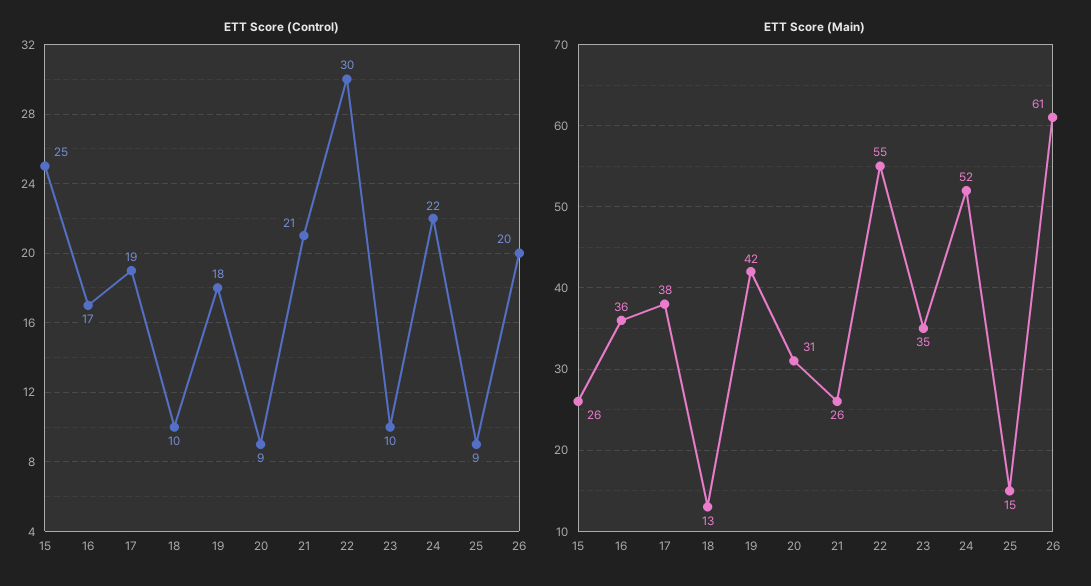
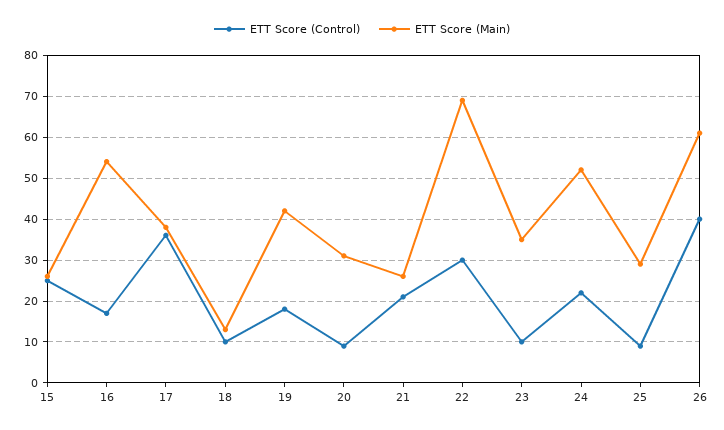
  {
    "ETT Score (Control)": {
      "15": 25,
      "16": 17,
-     "17": 19,
+     "17": 35,
      "18": 10,
      "19": 18,
      "20": 9,
      "21": 21,
      "22": 30,
      "23": 10,
      "24": 22,
      "25": 9,
-     "26": 20
+     "26": 40
    },
    "ETT Score (Main)": {
      "15": 26,
-     "16": 36,
+     "16": 55,
      "17": 38,
      "18": 13,
      "19": 42,
      "20": 31,
      "21": 26,
-     "22": 55,
+     "22": 70,
      "23": 35,
      "24": 52,
-     "25": 15,
+     "25": 30,
      "26": 61
    }
  }

